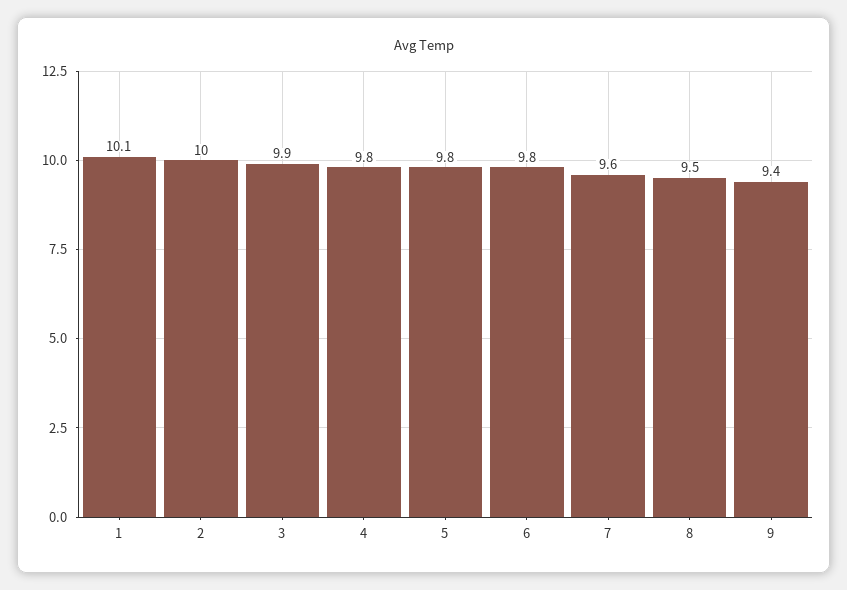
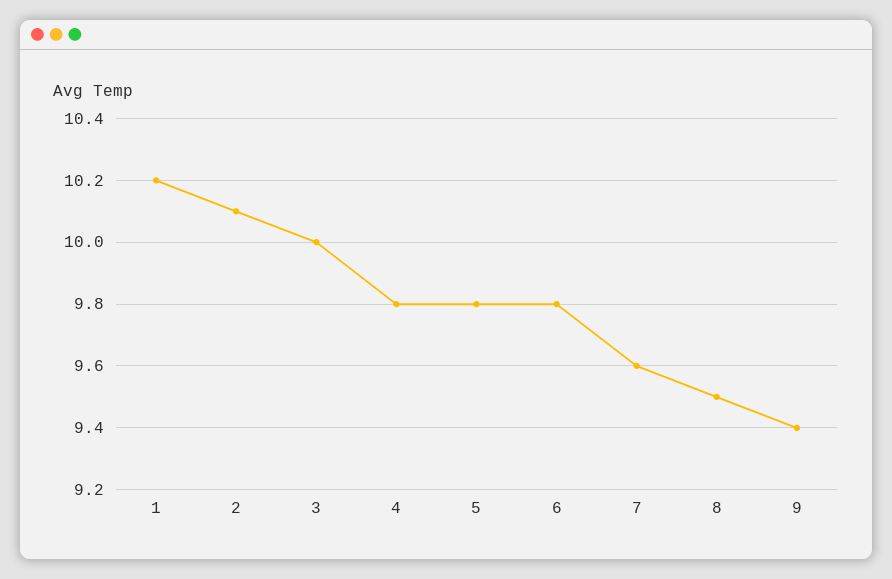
  {
-   "1": 10.1,
+   "1": 10.2,
-   "2": 10,
+   "2": 10.1,
-   "3": 9.9,
+   "3": 10,
    "4": 9.8,
    "5": 9.8,
    "6": 9.8,
    "7": 9.6,
    "8": 9.5,
    "9": 9.4
  }

